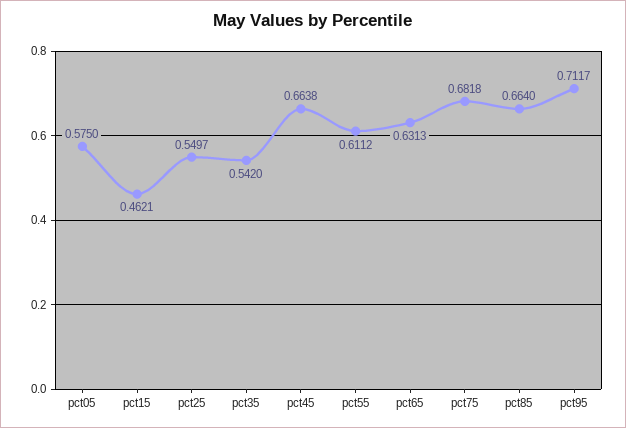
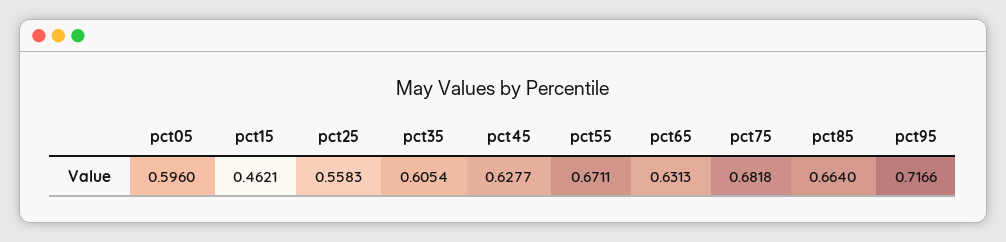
  {
-   "pct05": 0.575,
+   "pct05": 0.596,
    "pct15": 0.4621,
-   "pct25": 0.5497,
+   "pct25": 0.5583,
-   "pct35": 0.542,
+   "pct35": 0.6054,
-   "pct45": 0.6638,
+   "pct45": 0.6277,
-   "pct55": 0.6112,
+   "pct55": 0.6711,
    "pct65": 0.6313,
    "pct75": 0.6818,
    "pct85": 0.664,
-   "pct95": 0.7117
+   "pct95": 0.7166
  }

